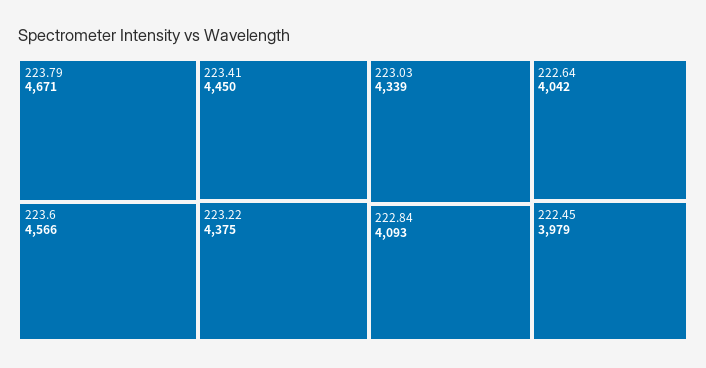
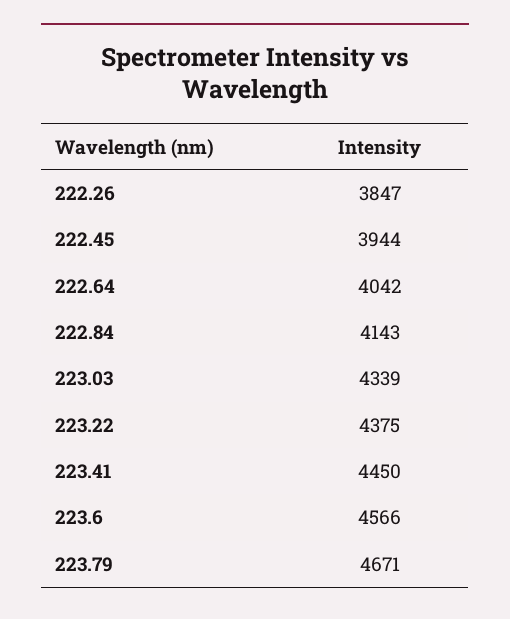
  {
    "223.79": 4671,
    "223.6": 4566,
    "223.41": 4450,
    "223.22": 4375,
    "223.03": 4339,
-   "222.84": 4093,
+   "222.84": 4143,
    "222.64": 4042,
-   "222.45": 3979
+   "222.45": 3944,
+   "222.26": 3847
  }

